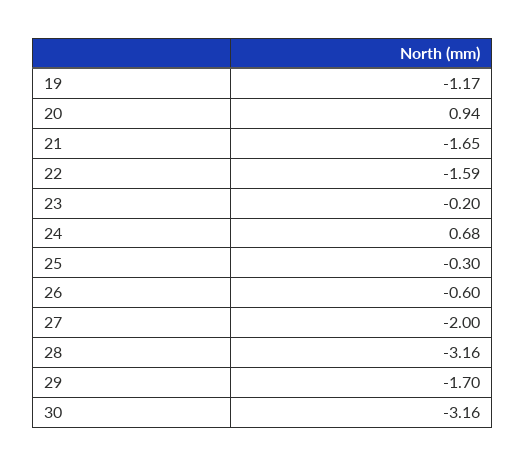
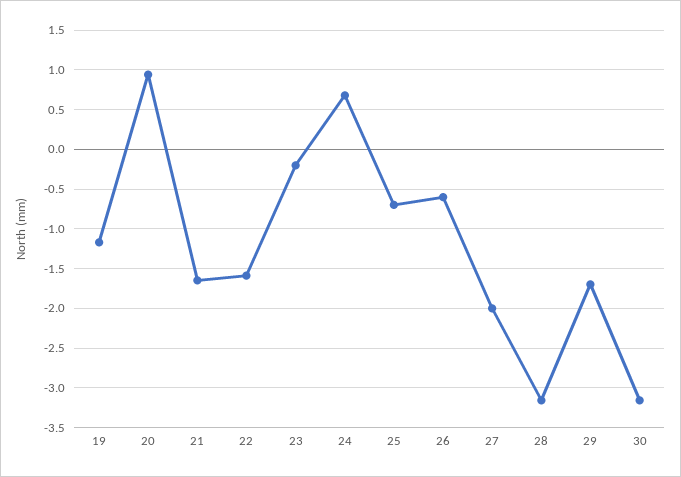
  {
    "19": -1.17,
    "20": 0.94,
    "21": -1.65,
    "22": -1.59,
    "23": -0.2,
    "24": 0.68,
-   "25": -0.3,
+   "25": -0.7,
    "26": -0.6,
    "27": -2,
    "28": -3.16,
    "29": -1.7,
    "30": -3.16
  }

